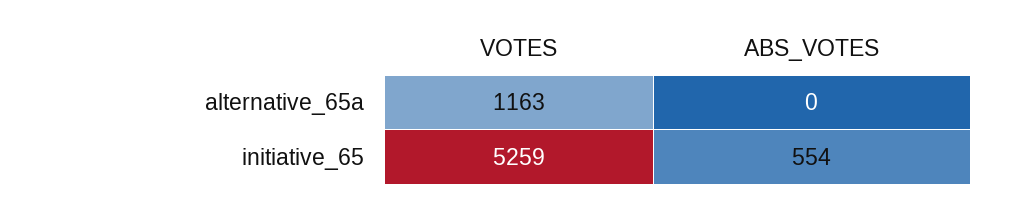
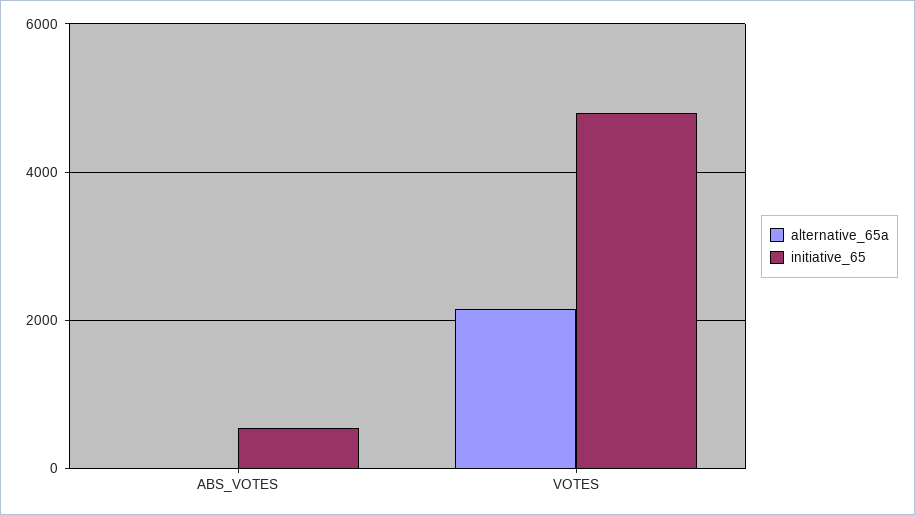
  {
    "alternative_65a": {
-     "VOTES": 1163,
+     "VOTES": 2200,
      "ABS_VOTES": 0
    },
    "initiative_65": {
-     "VOTES": 5259,
+     "VOTES": 4800,
      "ABS_VOTES": 554
    }
  }

